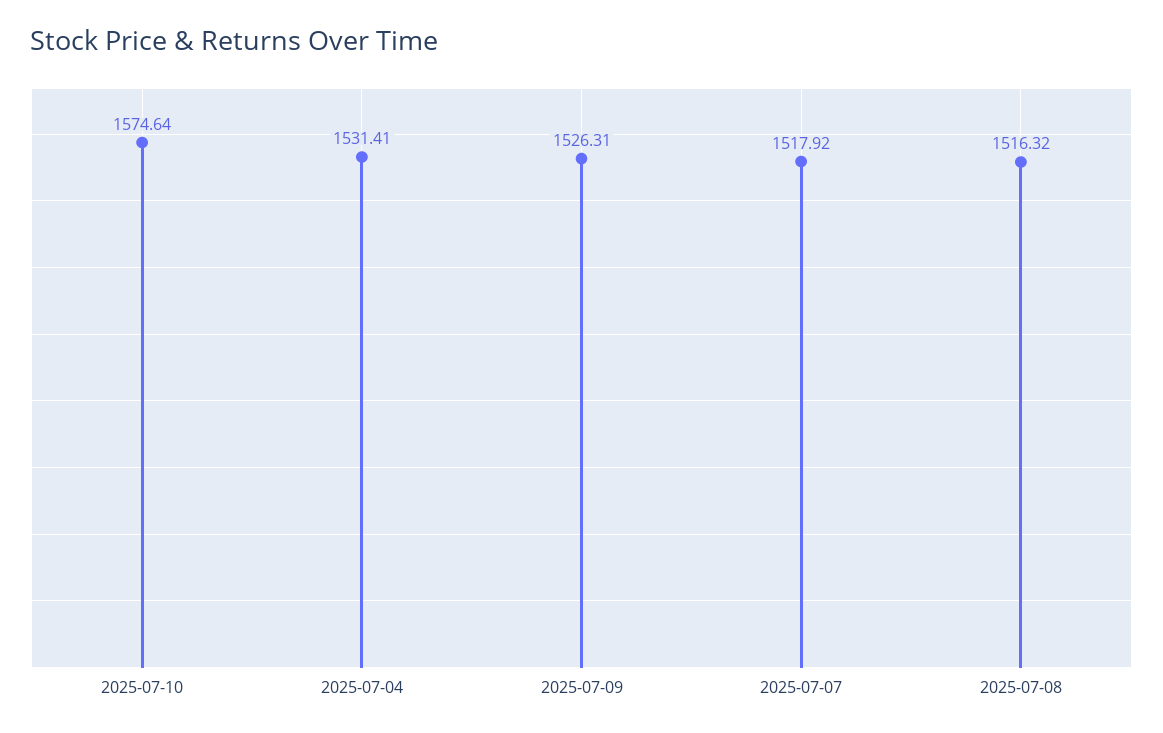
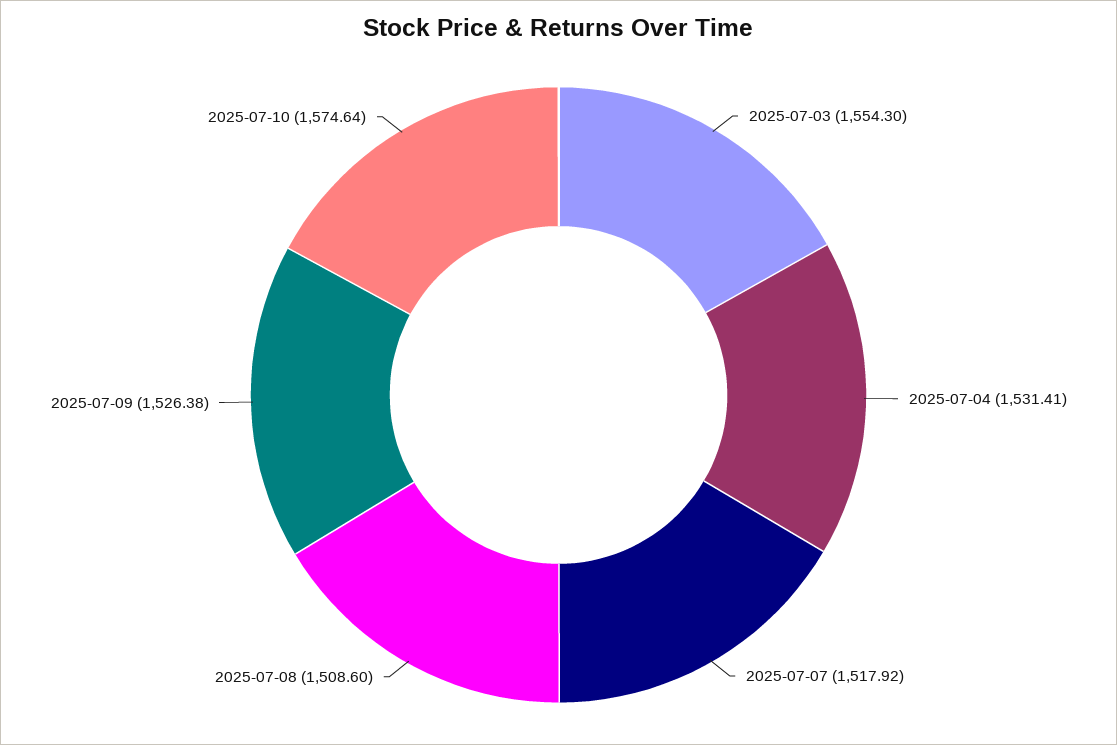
  {
    "2025-07-10": 1574.64,
    "2025-07-04": 1531.41,
-   "2025-07-09": 1526.31,
+   "2025-07-09": 1526.38,
    "2025-07-07": 1517.92,
-   "2025-07-08": 1516.32
+   "2025-07-08": 1508.6,
+   "2025-07-03": 1554.3
  }

